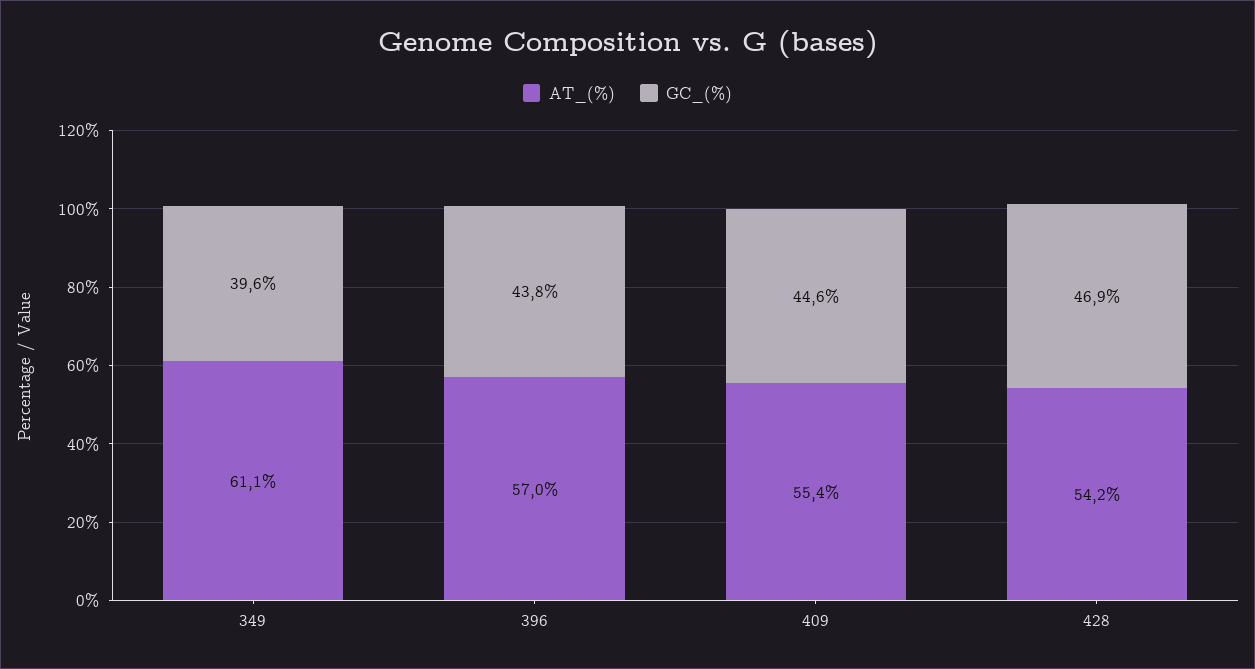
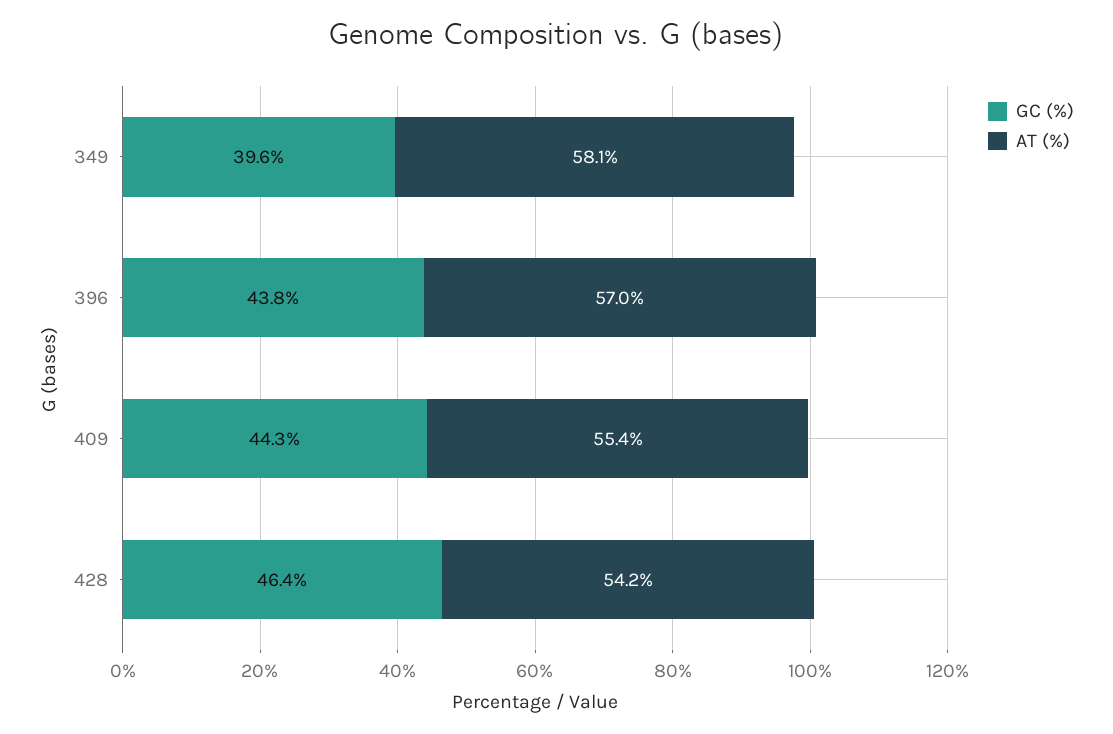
  {
    "AT_(%)": {
-     "349": 61.1,
+     "349": 58.1,
      "396": 57,
      "409": 55.4,
      "428": 54.2
    },
    "GC_(%)": {
      "349": 39.6,
      "396": 43.8,
-     "409": 44.6,
+     "409": 44.3,
-     "428": 46.9
+     "428": 46.4
    }
  }

